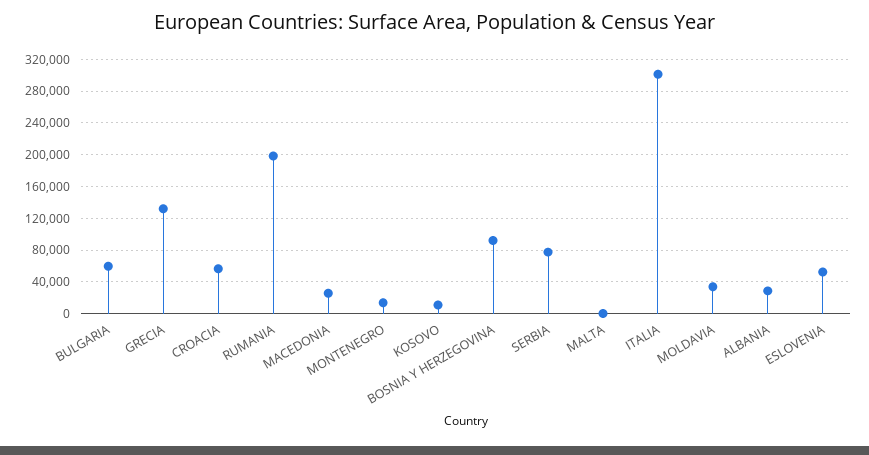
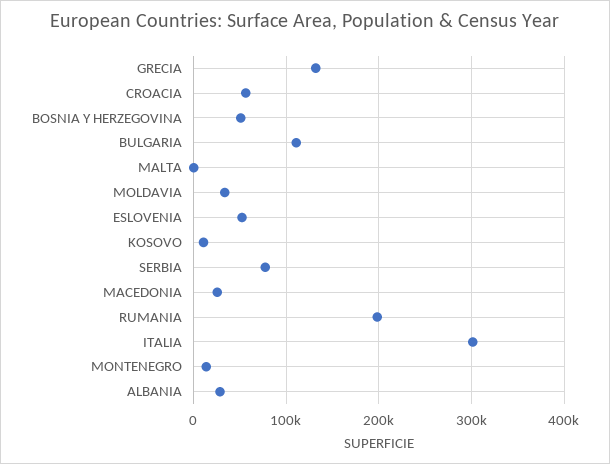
  {
-   "BULGARIA": 60000,
+   "BULGARIA": 110000,
    "GRECIA": 130000,
    "CROACIA": 60000,
    "RUMANIA": 200000,
    "MACEDONIA": 30000,
    "MONTENEGRO": 10000,
    "KOSOVO": 10000,
-   "BOSNIA Y HERZEGOVINA": 90000,
+   "BOSNIA Y HERZEGOVINA": 50000,
    "SERBIA": 80000,
    "MALTA": 0,
    "ITALIA": 300000,
    "MOLDAVIA": 30000,
    "ALBANIA": 30000,
    "ESLOVENIA": 50000
  }

